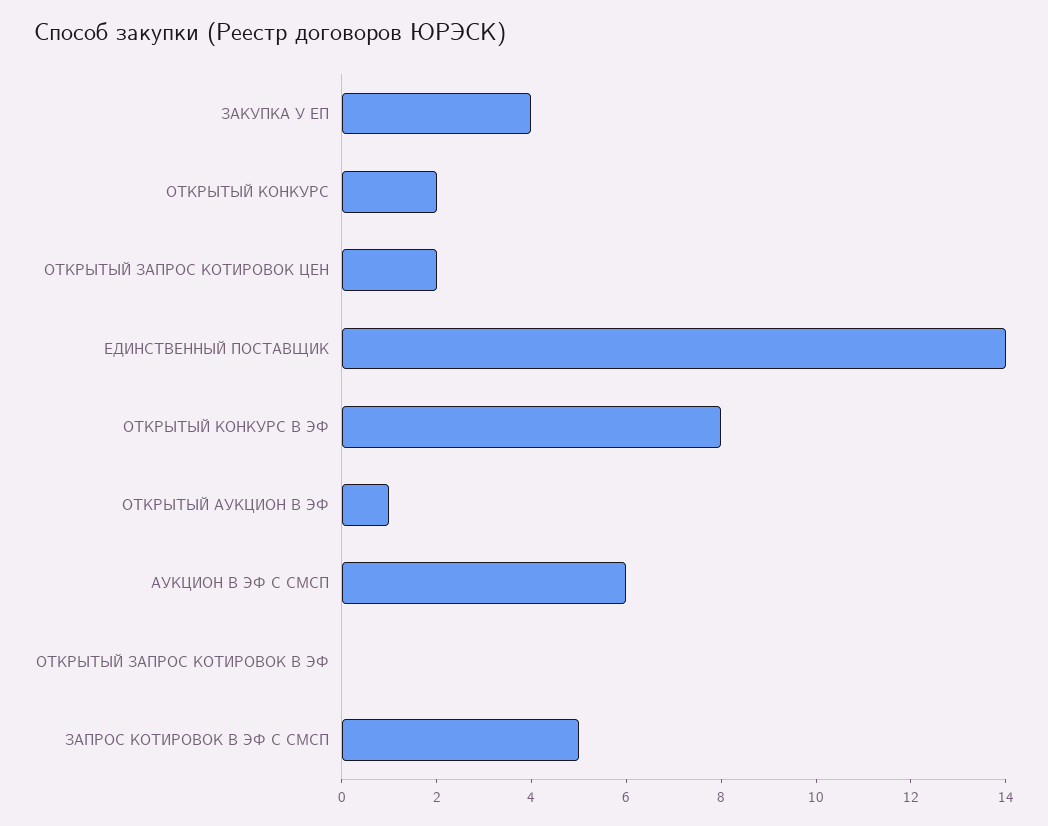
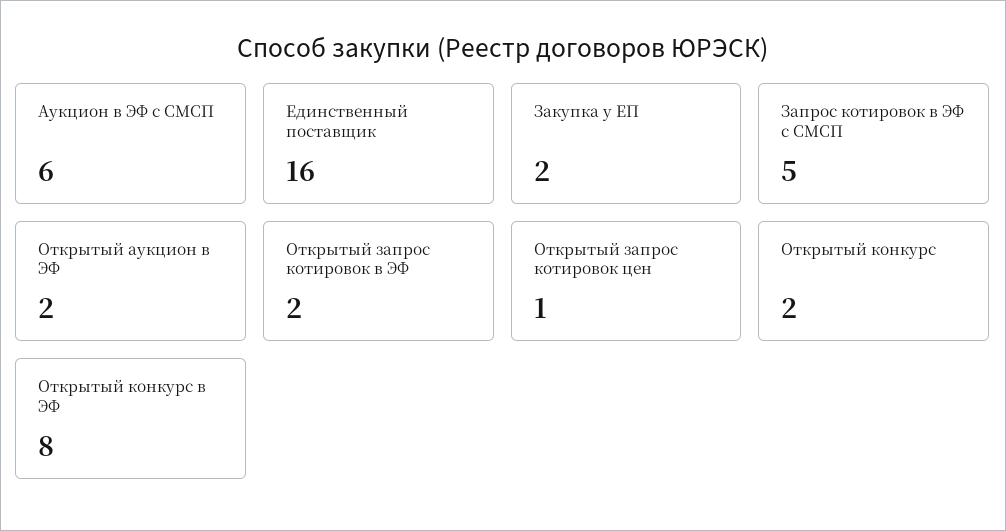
  {
-   "ЗАКУПКА У ЕП": 4,
+   "ЗАКУПКА У ЕП": 2,
    "ОТКРЫТЫЙ КОНКУРС": 2,
-   "ОТКРЫТЫЙ ЗАПРОС КОТИРОВОК ЦЕН": 2,
+   "ОТКРЫТЫЙ ЗАПРОС КОТИРОВОК ЦЕН": 1,
-   "ЕДИНСТВЕННЫЙ ПОСТАВЩИК": 14,
+   "ЕДИНСТВЕННЫЙ ПОСТАВЩИК": 16,
    "ОТКРЫТЫЙ КОНКУРС В ЭФ": 8,
-   "ОТКРЫТЫЙ АУКЦИОН В ЭФ": 1,
+   "ОТКРЫТЫЙ АУКЦИОН В ЭФ": 2,
    "АУКЦИОН В ЭФ С СМСП": 6,
-   "ОТКРЫТЫЙ ЗАПРОС КОТИРОВОК В ЭФ": 0,
+   "ОТКРЫТЫЙ ЗАПРОС КОТИРОВОК В ЭФ": 2,
    "ЗАПРОС КОТИРОВОК В ЭФ С СМСП": 5
  }

